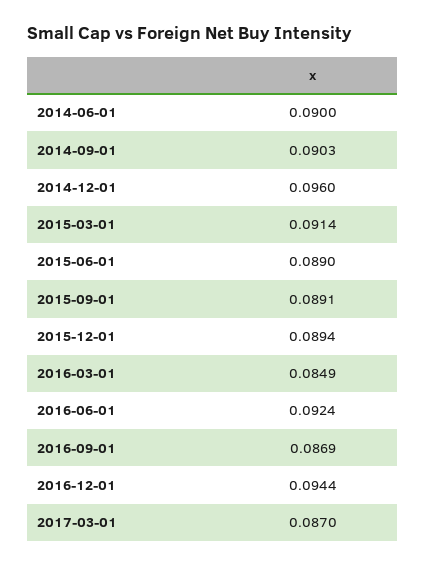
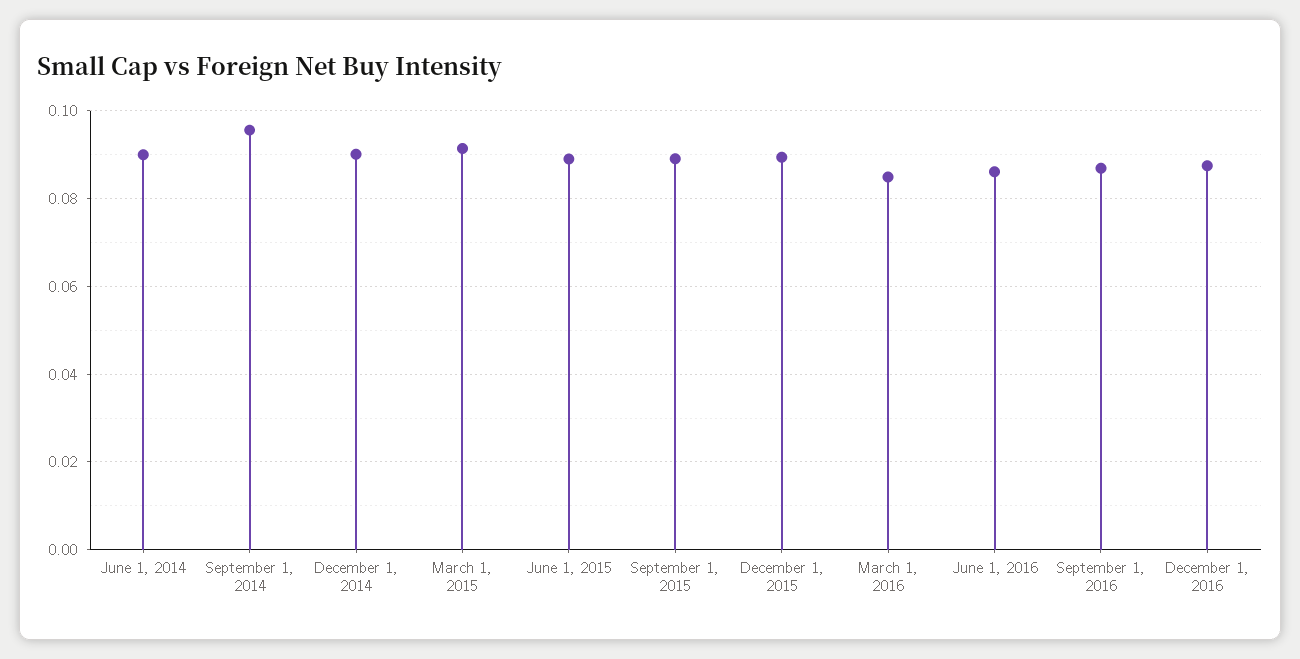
  {
    "2014-06-01": 0.09,
-   "2014-09-01": 0.0903,
+   "2014-09-01": 0.096,
-   "2014-12-01": 0.096,
+   "2014-12-01": 0.09,
    "2015-03-01": 0.0914,
    "2015-06-01": 0.089,
    "2015-09-01": 0.0891,
    "2015-12-01": 0.0894,
    "2016-03-01": 0.0849,
-   "2016-06-01": 0.0924,
+   "2016-06-01": 0.086,
    "2016-09-01": 0.0869,
-   "2016-12-01": 0.0944,
+   "2016-12-01": 0.088
-   "2017-03-01": 0.087
  }

